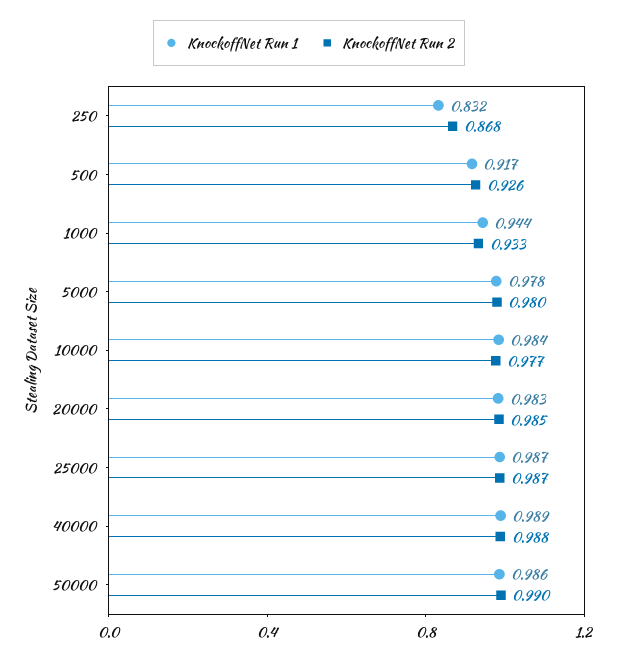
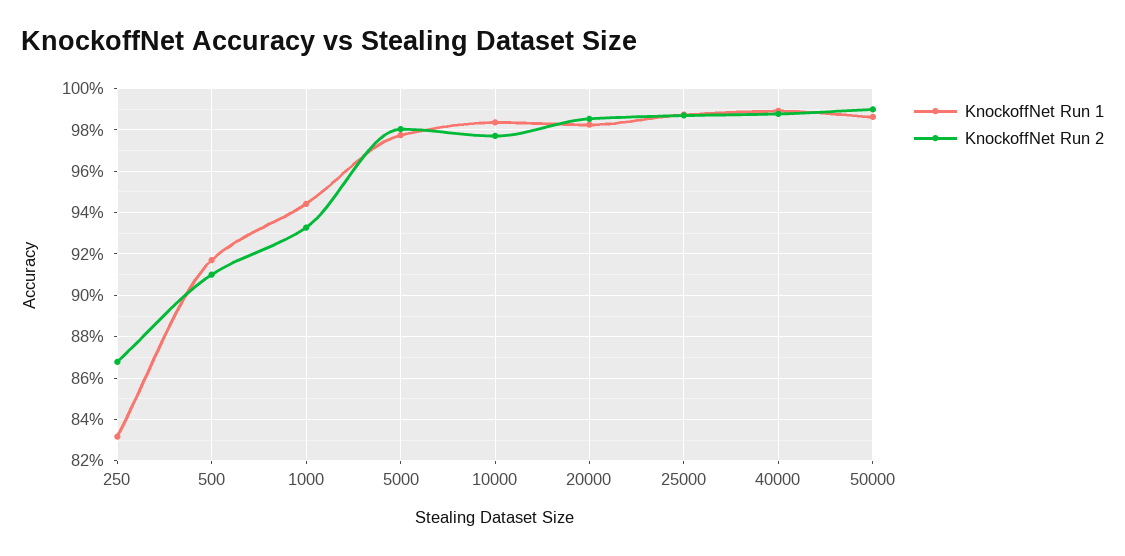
  {
    "KnockoffNet Run 1": {
      "250": 0.832,
      "500": 0.917,
      "1000": 0.944,
      "5000": 0.978,
      "10000": 0.984,
      "20000": 0.983,
      "25000": 0.987,
      "40000": 0.989,
      "50000": 0.986
    },
    "KnockoffNet Run 2": {
      "250": 0.868,
-     "500": 0.926,
+     "500": 0.91,
      "1000": 0.933,
      "5000": 0.98,
      "10000": 0.977,
      "20000": 0.985,
      "25000": 0.987,
      "40000": 0.988,
      "50000": 0.99
    }
  }

